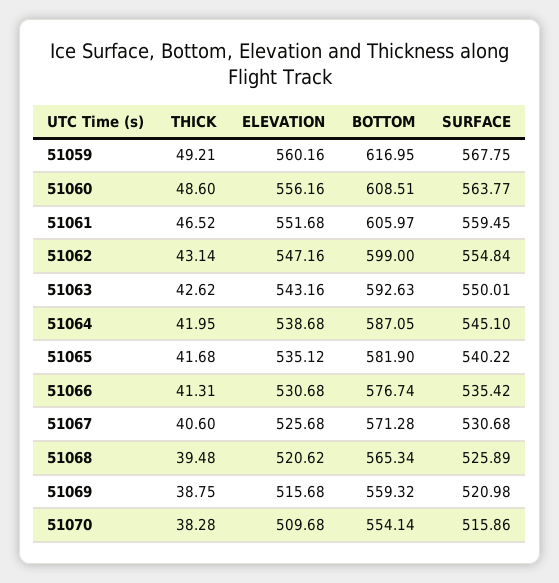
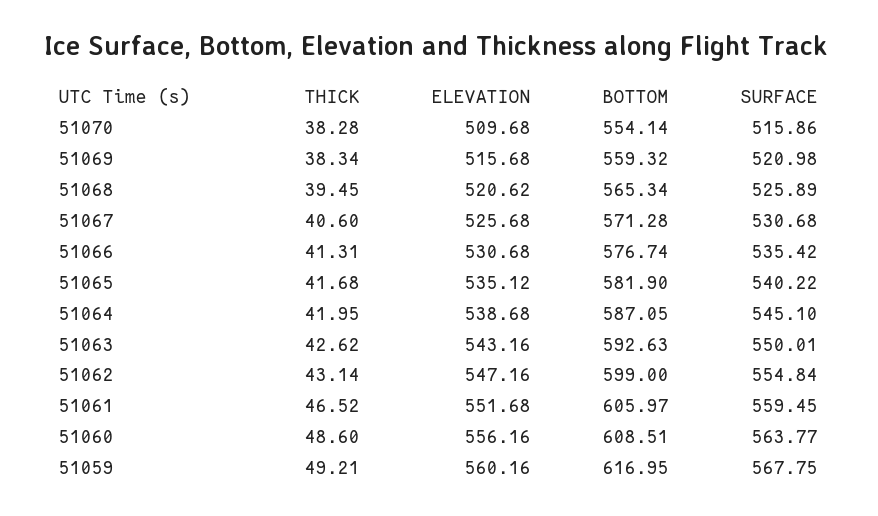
  {
    "THICK": {
      "51059": 49.21,
      "51060": 48.6,
      "51061": 46.52,
      "51062": 43.14,
      "51063": 42.62,
      "51064": 41.95,
      "51065": 41.68,
      "51066": 41.31,
      "51067": 40.6,
-     "51068": 39.48,
+     "51068": 39.45,
-     "51069": 38.75,
+     "51069": 38.34,
      "51070": 38.28
    },
    "ELEVATION": {
      "51059": 560.16,
      "51060": 556.16,
      "51061": 551.68,
      "51062": 547.16,
      "51063": 543.16,
      "51064": 538.68,
      "51065": 535.12,
      "51066": 530.68,
      "51067": 525.68,
      "51068": 520.62,
      "51069": 515.68,
      "51070": 509.68
    },
    "BOTTOM": {
      "51059": 616.95,
      "51060": 608.51,
      "51061": 605.97,
      "51062": 599,
      "51063": 592.63,
      "51064": 587.05,
      "51065": 581.9,
      "51066": 576.74,
      "51067": 571.28,
      "51068": 565.34,
      "51069": 559.32,
      "51070": 554.14
    },
    "SURFACE": {
      "51059": 567.75,
      "51060": 563.77,
      "51061": 559.45,
      "51062": 554.84,
      "51063": 550.01,
      "51064": 545.1,
      "51065": 540.22,
      "51066": 535.42,
      "51067": 530.68,
      "51068": 525.89,
      "51069": 520.98,
      "51070": 515.86
    }
  }

